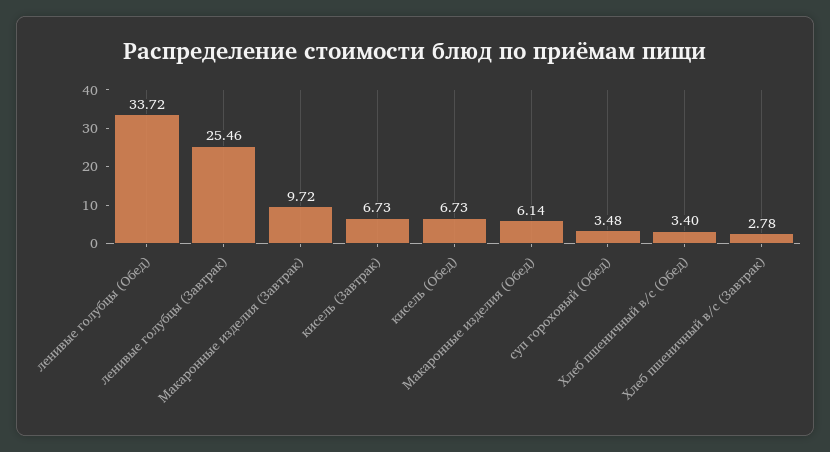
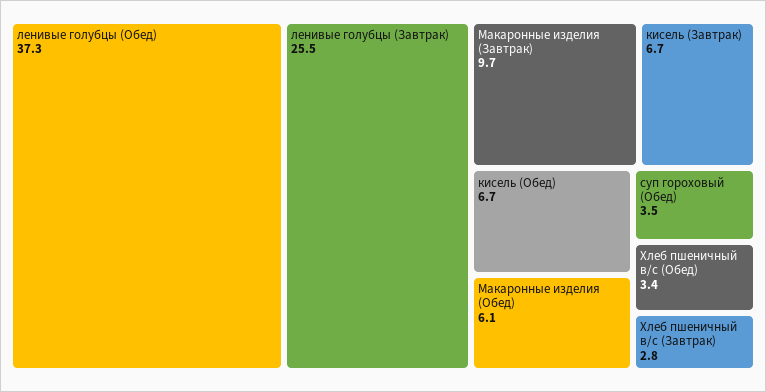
  {
-   "ленивые голубцы (Обед)": 33.72,
+   "ленивые голубцы (Обед)": 37.3,
    "ленивые голубцы (Завтрак)": 25.46,
    "Макаронные изделия (Завтрак)": 9.72,
    "кисель (Завтрак)": 6.73,
    "кисель (Обед)": 6.73,
    "Макаронные изделия (Обед)": 6.14,
    "суп гороховый (Обед)": 3.48,
    "Хлеб пшеничный в/с (Обед)": 3.4,
    "Хлеб пшеничный в/с (Завтрак)": 2.78
  }

